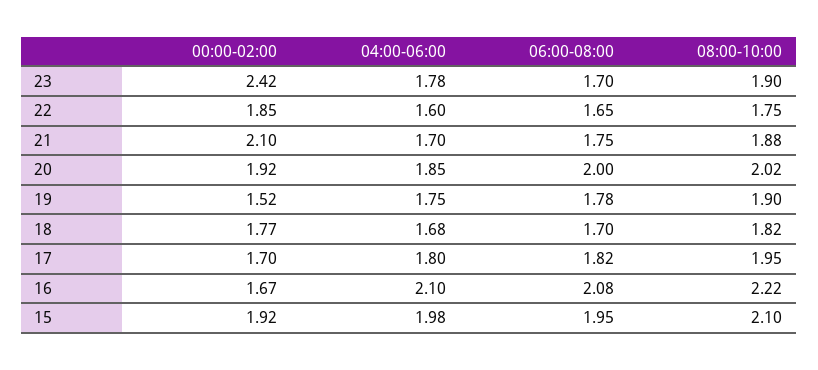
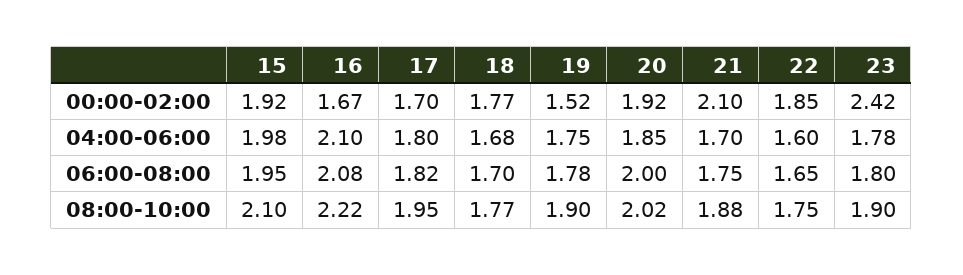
  {
    "00:00-02:00": {
      "23": 2.42,
      "22": 1.85,
      "21": 2.1,
      "20": 1.92,
      "19": 1.52,
      "18": 1.77,
      "17": 1.7,
      "16": 1.67,
      "15": 1.92
    },
    "04:00-06:00": {
      "23": 1.78,
      "22": 1.6,
      "21": 1.7,
      "20": 1.85,
      "19": 1.75,
      "18": 1.68,
      "17": 1.8,
      "16": 2.1,
      "15": 1.98
    },
    "06:00-08:00": {
-     "23": 1.7,
+     "23": 1.8,
      "22": 1.65,
      "21": 1.75,
      "20": 2,
      "19": 1.78,
      "18": 1.7,
      "17": 1.82,
      "16": 2.08,
      "15": 1.95
    },
    "08:00-10:00": {
      "23": 1.9,
      "22": 1.75,
      "21": 1.88,
      "20": 2.02,
      "19": 1.9,
-     "18": 1.82,
+     "18": 1.77,
      "17": 1.95,
      "16": 2.22,
      "15": 2.1
    }
  }

